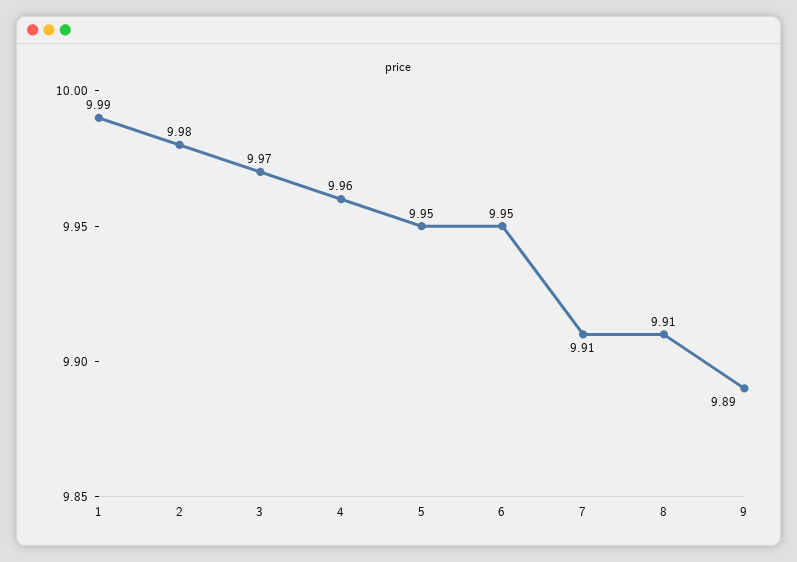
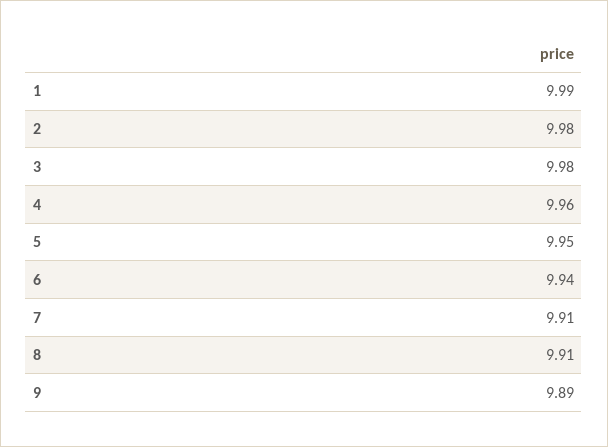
  {
    "1": 9.99,
    "2": 9.98,
-   "3": 9.97,
+   "3": 9.98,
    "4": 9.96,
    "5": 9.95,
-   "6": 9.95,
+   "6": 9.94,
    "7": 9.91,
    "8": 9.91,
    "9": 9.89
  }

